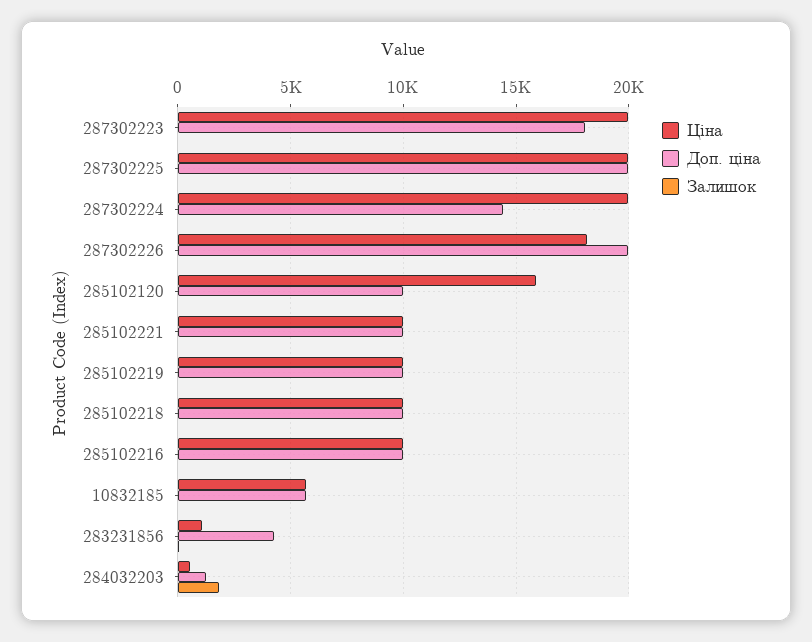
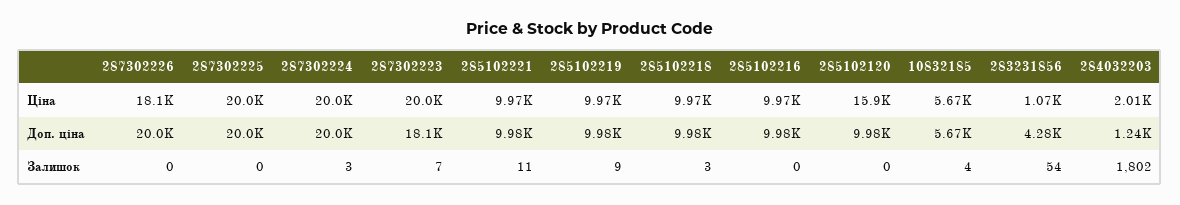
  {
    "Ціна": {
      "287302223": 20000,
      "287302225": 20000,
      "287302224": 20000,
      "287302226": 18100,
      "285102120": 15900,
      "285102221": 9970,
      "285102219": 9970,
      "285102218": 9970,
      "285102216": 9970,
      "10832185": 5670,
      "283231856": 1070,
-     "284032203": 500
+     "284032203": 2010
    },
    "Доп. ціна": {
      "287302223": 18100,
      "287302225": 20000,
-     "287302224": 14500,
+     "287302224": 20000,
      "287302226": 20000,
      "285102120": 9980,
      "285102221": 9980,
      "285102219": 9980,
      "285102218": 9980,
      "285102216": 9980,
      "10832185": 5670,
      "283231856": 4280,
      "284032203": 1240
    },
    "Залишок": {
      "287302223": 7,
      "287302225": 0,
      "287302224": 3,
      "287302226": 0,
      "285102120": 0,
      "285102221": 11,
      "285102219": 9,
      "285102218": 3,
      "285102216": 0,
      "10832185": 4,
      "283231856": 54,
      "284032203": 1802
    }
  }

